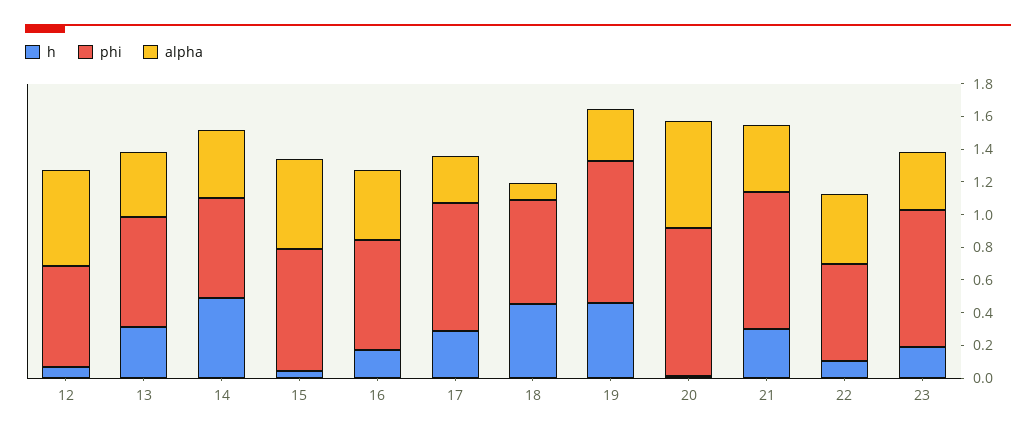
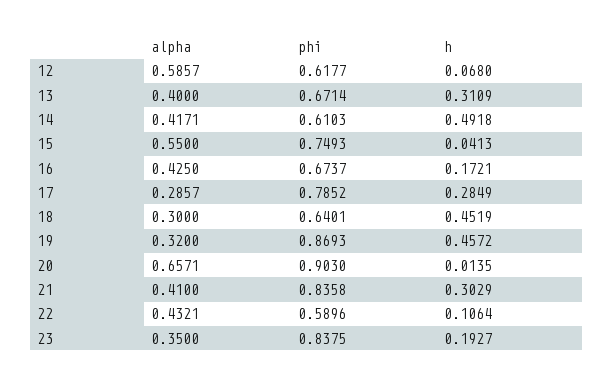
  {
    "h": {
      "12": 0.068,
      "13": 0.3109,
      "14": 0.4918,
      "15": 0.0413,
      "16": 0.1721,
      "17": 0.2849,
      "18": 0.4519,
      "19": 0.4572,
      "20": 0.0135,
      "21": 0.3029,
      "22": 0.1064,
      "23": 0.1927
    },
    "phi": {
      "12": 0.6177,
      "13": 0.6714,
      "14": 0.6103,
      "15": 0.7493,
      "16": 0.6737,
      "17": 0.7852,
      "18": 0.6401,
      "19": 0.8693,
      "20": 0.903,
      "21": 0.8358,
      "22": 0.5896,
      "23": 0.8375
    },
    "alpha": {
      "12": 0.5857,
      "13": 0.4,
      "14": 0.4171,
      "15": 0.55,
      "16": 0.425,
      "17": 0.2857,
-     "18": 0.1,
+     "18": 0.3,
      "19": 0.32,
      "20": 0.6571,
      "21": 0.41,
      "22": 0.4321,
      "23": 0.35
    }
  }

